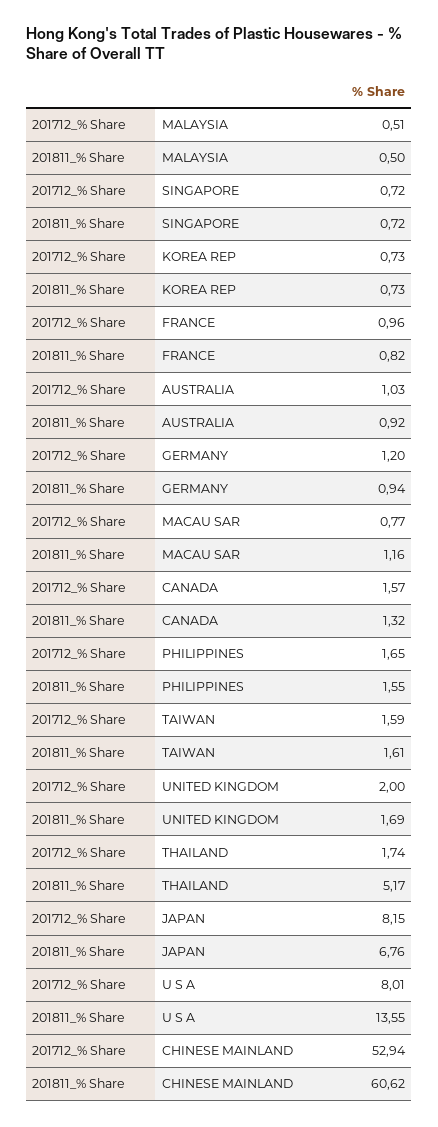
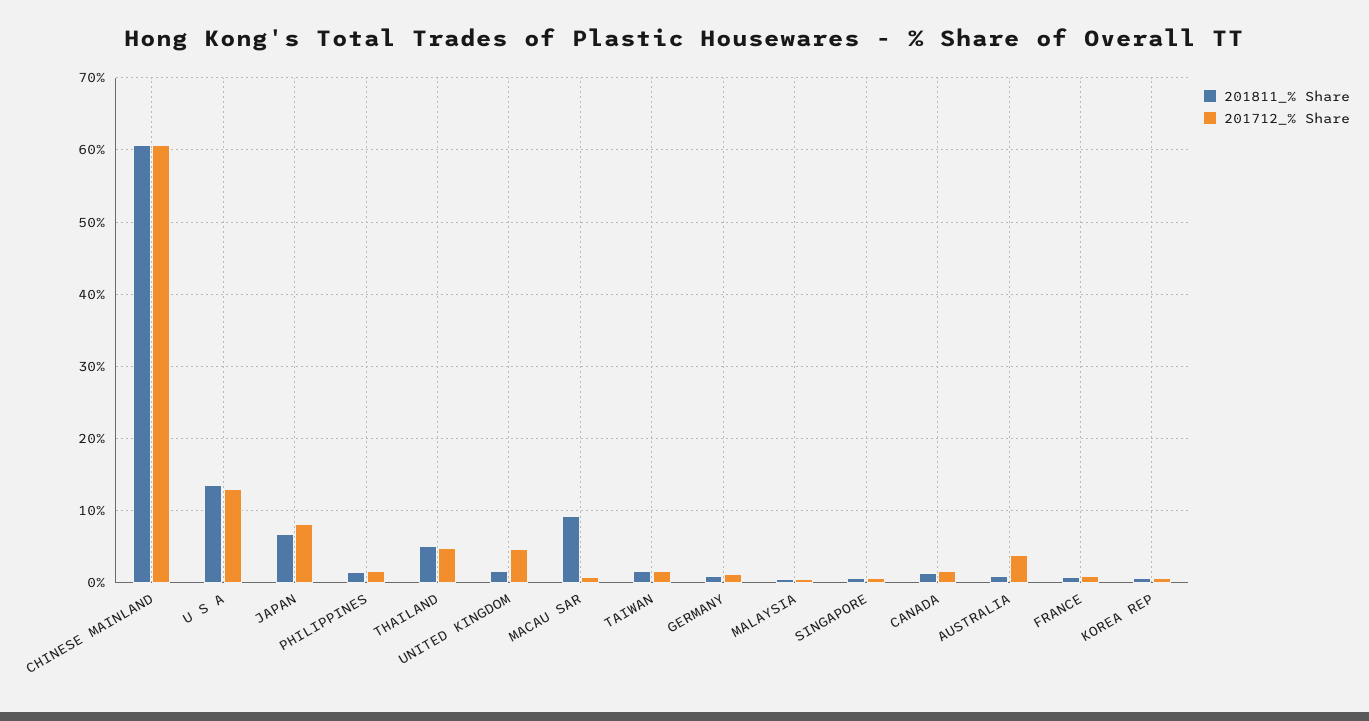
  {
    "201712_% Share": {
      "MALAYSIA": 0.51,
      "SINGAPORE": 0.72,
      "KOREA REP": 0.73,
      "FRANCE": 0.96,
-     "AUSTRALIA": 1.03,
+     "AUSTRALIA": 4,
      "GERMANY": 1.2,
      "MACAU SAR": 0.77,
      "CANADA": 1.57,
      "PHILIPPINES": 1.65,
      "TAIWAN": 1.59,
-     "UNITED KINGDOM": 2,
+     "UNITED KINGDOM": 5,
-     "THAILAND": 1.74,
+     "THAILAND": 5,
      "JAPAN": 8.15,
-     "U S A": 8.01,
+     "U S A": 13,
-     "CHINESE MAINLAND": 52.94
+     "CHINESE MAINLAND": 61
    },
    "201811_% Share": {
      "MALAYSIA": 0.5,
      "SINGAPORE": 0.72,
      "KOREA REP": 0.73,
      "FRANCE": 0.82,
      "AUSTRALIA": 0.92,
      "GERMANY": 0.94,
-     "MACAU SAR": 1.16,
+     "MACAU SAR": 9,
      "CANADA": 1.32,
      "PHILIPPINES": 1.55,
      "TAIWAN": 1.61,
      "UNITED KINGDOM": 1.69,
      "THAILAND": 5.17,
      "JAPAN": 6.76,
      "U S A": 13.55,
      "CHINESE MAINLAND": 60.62
    }
  }

